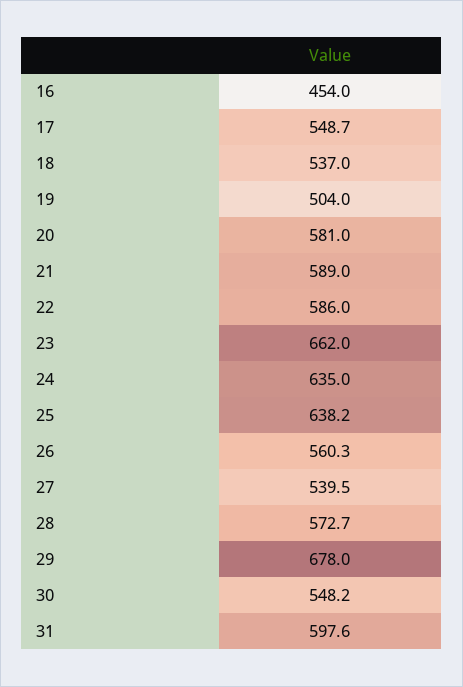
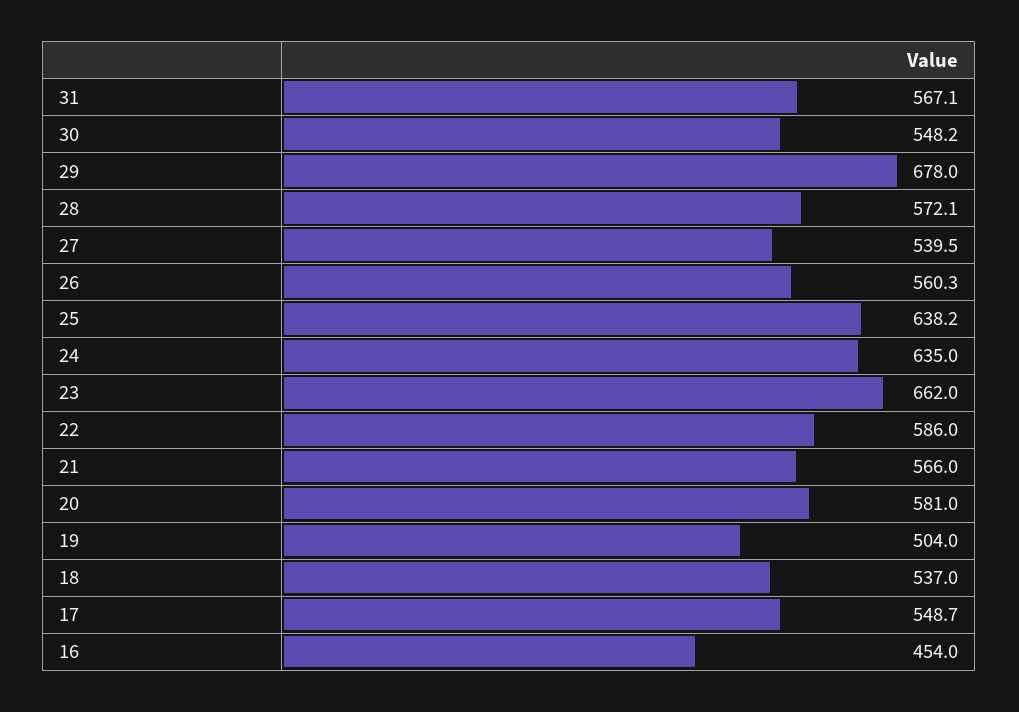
  {
    "16": 454,
    "17": 548.7,
    "18": 537,
    "19": 504,
    "20": 581,
-   "21": 589,
+   "21": 566,
    "22": 586,
    "23": 662,
    "24": 635,
    "25": 638.2,
    "26": 560.3,
    "27": 539.5,
-   "28": 572.7,
+   "28": 572.1,
    "29": 678,
    "30": 548.2,
-   "31": 597.6
+   "31": 567.1
  }

